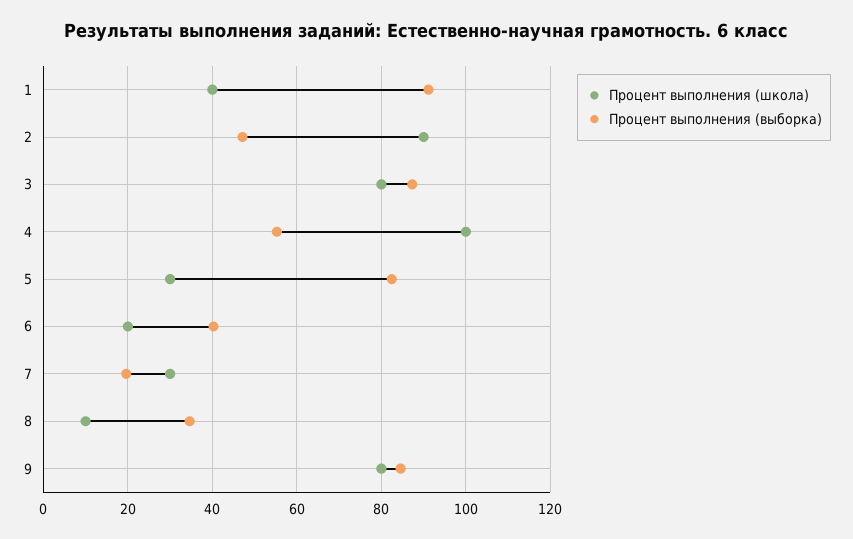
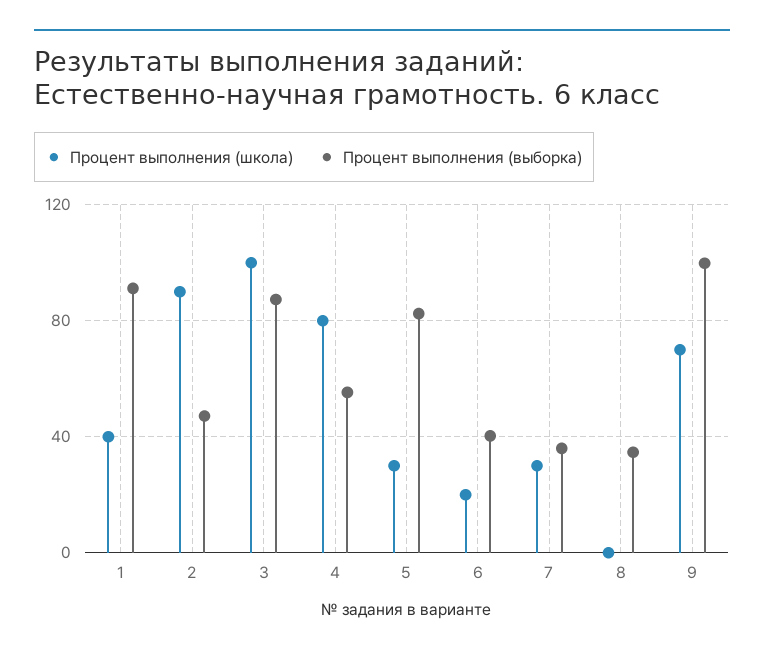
  {
    "Процент выполнения (школа)": {
      "1": 40,
      "2": 90,
-     "3": 80,
+     "3": 100,
-     "4": 100,
+     "4": 80,
      "5": 30,
      "6": 20,
      "7": 30,
-     "8": 10,
+     "8": 0,
-     "9": 80
+     "9": 70
    },
    "Процент выполнения (выборка)": {
      "1": 92,
      "2": 48,
      "3": 88,
      "4": 56,
      "5": 82,
      "6": 40,
-     "7": 20,
+     "7": 35,
      "8": 34,
-     "9": 84
+     "9": 100
    }
  }

